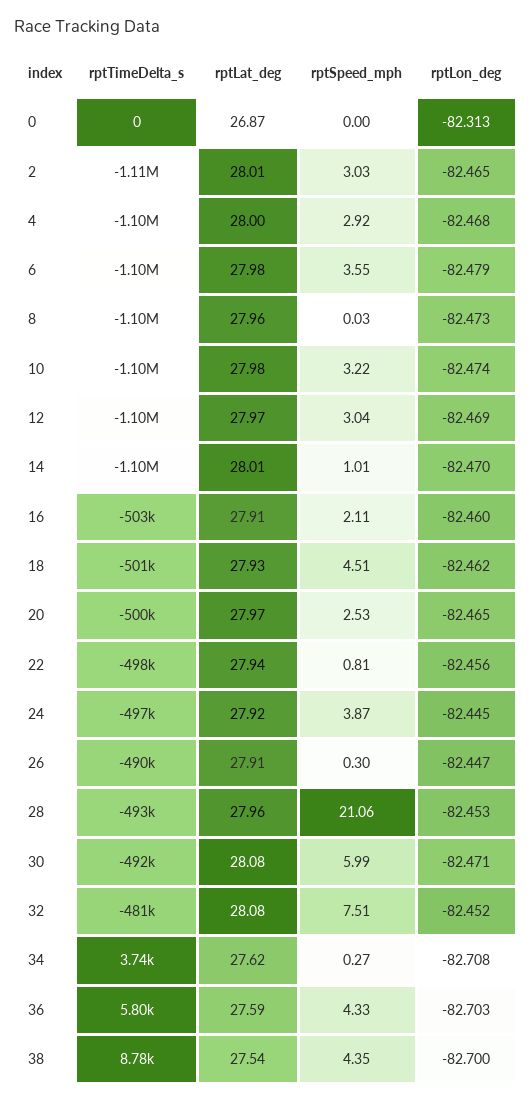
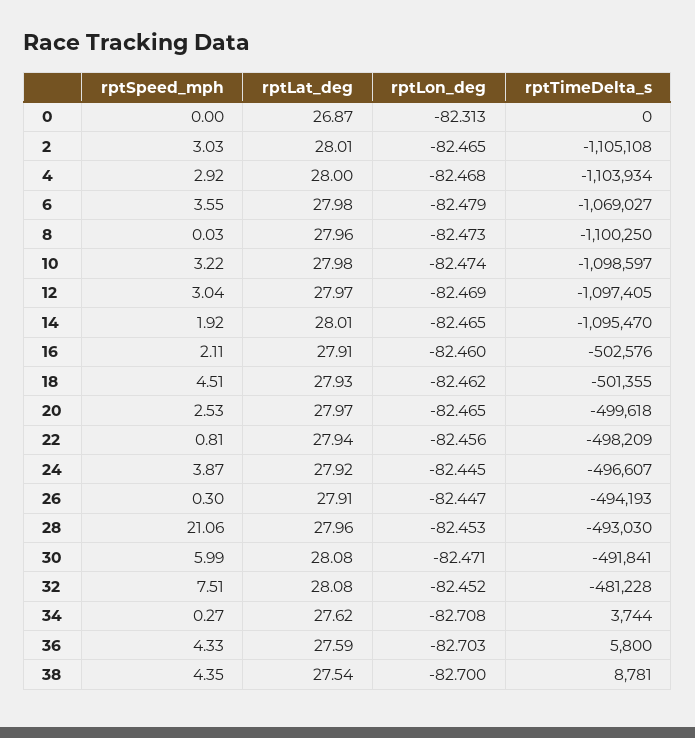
  {
    "rptTimeDelta_s": {
      "0": 0,
      "2": -1105108,
      "4": -1103934,
-     "6": -1100000,
+     "6": -1069027,
      "8": -1100250,
      "10": -1098597,
      "12": -1097405,
      "14": -1095470,
      "16": -502576,
      "18": -501355,
      "20": -499618,
      "22": -498209,
      "24": -496607,
-     "26": -490000,
+     "26": -494193,
      "28": -493030,
      "30": -491841,
      "32": -481228,
      "34": 3744,
      "36": 5800,
      "38": 8781
    },
    "rptLat_deg": {
      "0": 26.87,
      "2": 28.01,
      "4": 28,
      "6": 27.98,
      "8": 27.96,
      "10": 27.98,
      "12": 27.97,
      "14": 28.01,
      "16": 27.91,
      "18": 27.93,
      "20": 27.97,
      "22": 27.94,
      "24": 27.92,
      "26": 27.91,
      "28": 27.96,
      "30": 28.08,
      "32": 28.08,
      "34": 27.62,
      "36": 27.59,
      "38": 27.54
    },
    "rptSpeed_mph": {
      "0": 0,
      "2": 3.03,
      "4": 2.92,
      "6": 3.55,
      "8": 0.03,
      "10": 3.22,
      "12": 3.04,
-     "14": 1.01,
+     "14": 1.92,
      "16": 2.11,
      "18": 4.51,
      "20": 2.53,
      "22": 0.81,
      "24": 3.87,
      "26": 0.3,
      "28": 21.06,
      "30": 5.99,
      "32": 7.51,
      "34": 0.27,
      "36": 4.33,
      "38": 4.35
    },
    "rptLon_deg": {
      "0": -82.313,
      "2": -82.465,
      "4": -82.468,
      "6": -82.479,
      "8": -82.473,
      "10": -82.474,
      "12": -82.469,
-     "14": -82.47,
+     "14": -82.465,
      "16": -82.46,
      "18": -82.462,
      "20": -82.465,
      "22": -82.456,
      "24": -82.445,
      "26": -82.447,
      "28": -82.453,
      "30": -82.471,
      "32": -82.452,
      "34": -82.708,
      "36": -82.703,
      "38": -82.7
    }
  }

